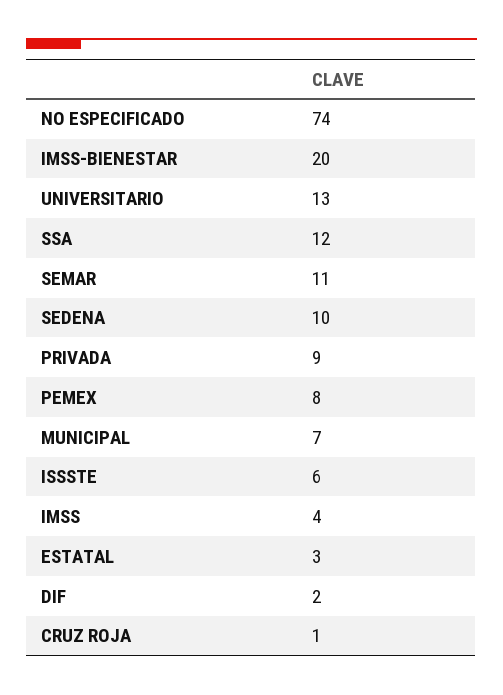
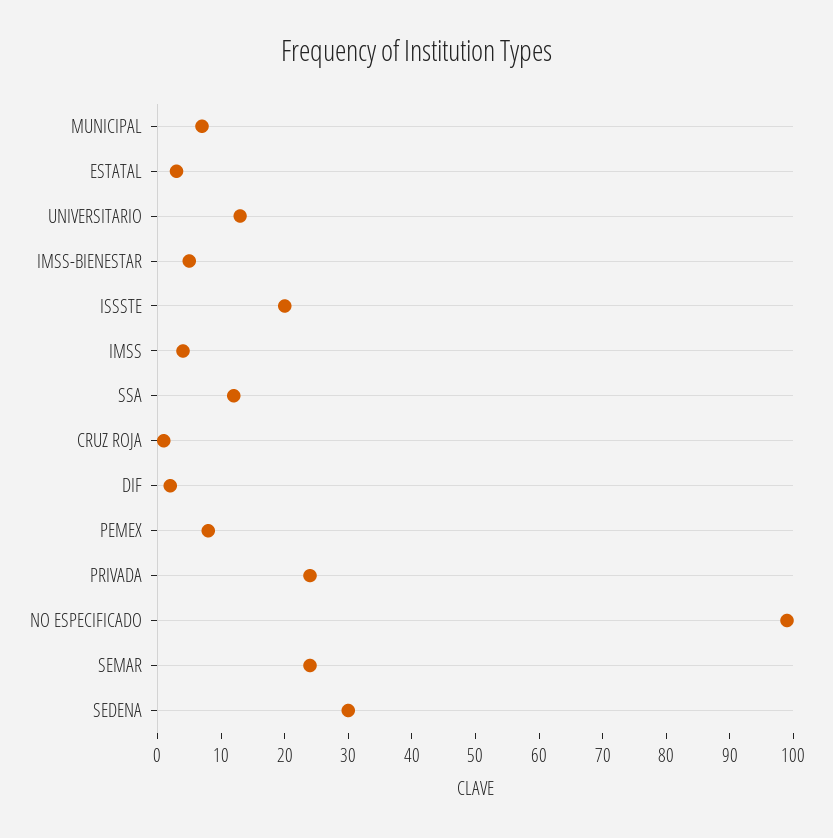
  {
-   "NO ESPECIFICADO": 74,
+   "NO ESPECIFICADO": 100,
-   "IMSS-BIENESTAR": 20,
+   "IMSS-BIENESTAR": 5,
    "UNIVERSITARIO": 13,
    "SSA": 12,
-   "SEMAR": 11,
+   "SEMAR": 25,
-   "SEDENA": 10,
+   "SEDENA": 30,
-   "PRIVADA": 9,
+   "PRIVADA": 25,
    "PEMEX": 8,
    "MUNICIPAL": 7,
-   "ISSSTE": 6,
+   "ISSSTE": 20,
    "IMSS": 4,
    "ESTATAL": 3,
    "DIF": 2,
    "CRUZ ROJA": 1
  }

